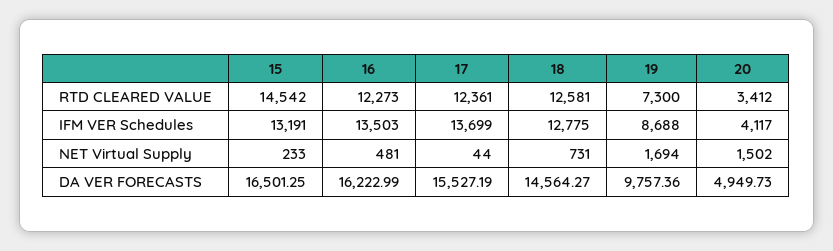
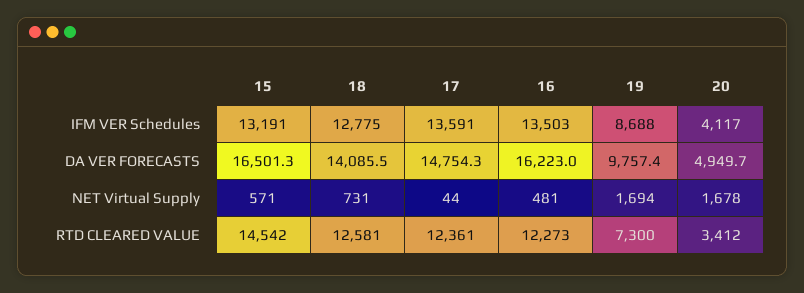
  {
    "15": {
      "RTD CLEARED VALUE": 14542,
      "IFM VER Schedules": 13191,
-     "NET Virtual Supply": 233,
+     "NET Virtual Supply": 571,
      "DA VER FORECASTS": 16501.25
    },
    "16": {
      "RTD CLEARED VALUE": 12273,
      "IFM VER Schedules": 13503,
      "NET Virtual Supply": 481,
      "DA VER FORECASTS": 16222.99
    },
    "17": {
      "RTD CLEARED VALUE": 12361,
-     "IFM VER Schedules": 13699,
+     "IFM VER Schedules": 13591,
      "NET Virtual Supply": 44,
-     "DA VER FORECASTS": 15527.19
+     "DA VER FORECASTS": 14754.3
    },
    "18": {
      "RTD CLEARED VALUE": 12581,
      "IFM VER Schedules": 12775,
      "NET Virtual Supply": 731,
-     "DA VER FORECASTS": 14564.27
+     "DA VER FORECASTS": 14085.5
    },
    "19": {
      "RTD CLEARED VALUE": 7300,
      "IFM VER Schedules": 8688,
      "NET Virtual Supply": 1694,
      "DA VER FORECASTS": 9757.36
    },
    "20": {
      "RTD CLEARED VALUE": 3412,
      "IFM VER Schedules": 4117,
-     "NET Virtual Supply": 1502,
+     "NET Virtual Supply": 1678,
      "DA VER FORECASTS": 4949.73
    }
  }

